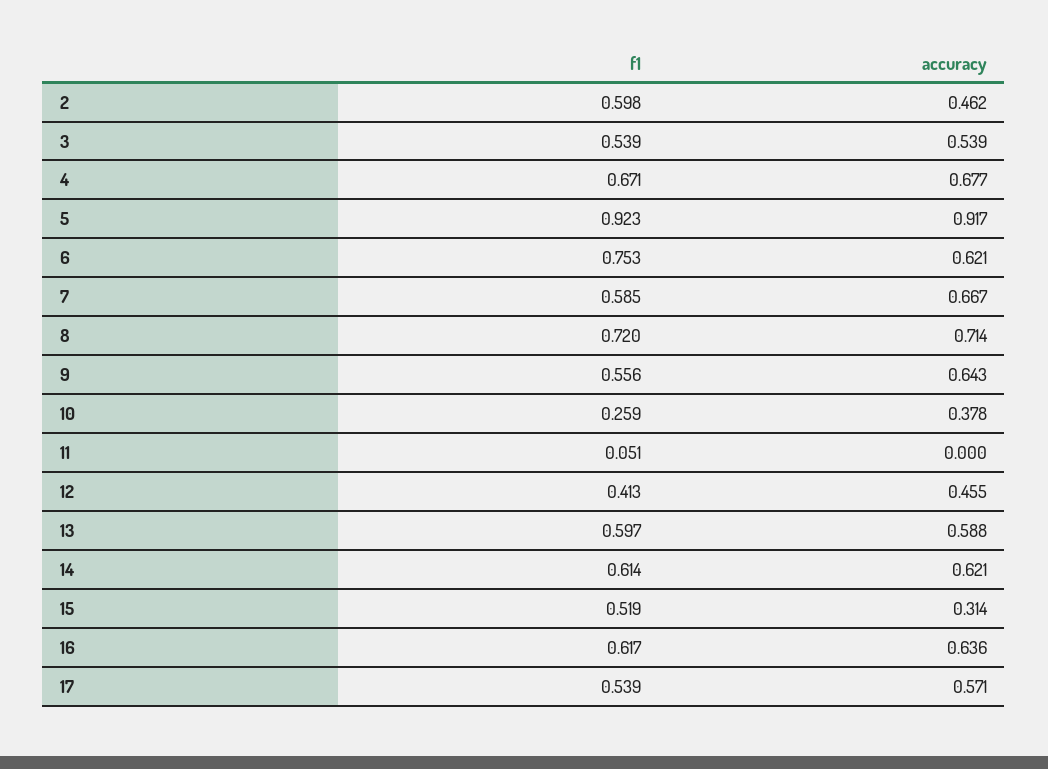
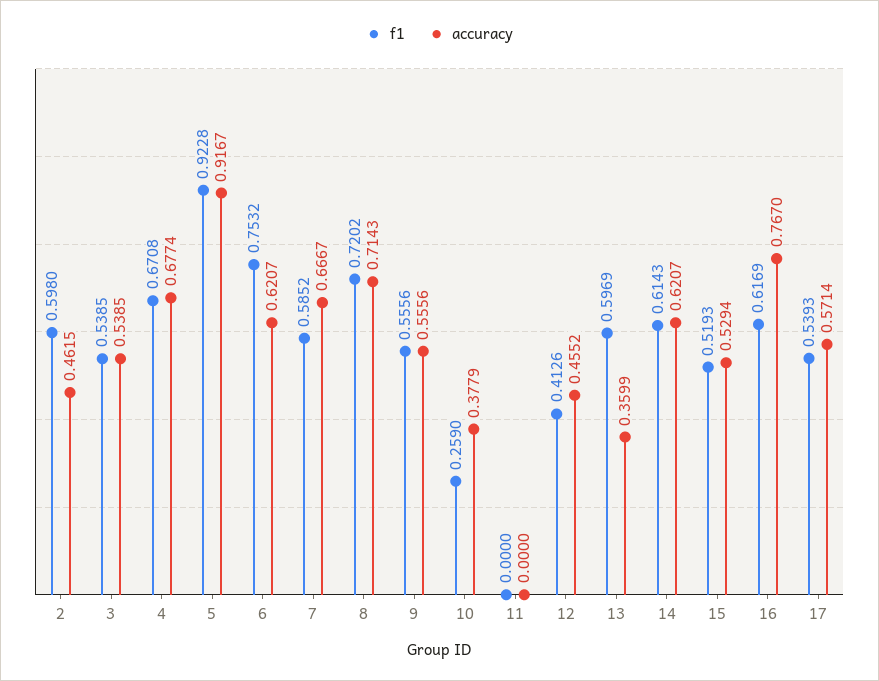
  {
    "f1": {
      "2": 0.598,
      "3": 0.5385,
      "4": 0.6708,
      "5": 0.9228,
      "6": 0.7532,
      "7": 0.5852,
      "8": 0.7202,
      "9": 0.5556,
      "10": 0.259,
-     "11": 0.051,
+     "11": 0,
      "12": 0.4126,
      "13": 0.5969,
      "14": 0.6143,
      "15": 0.5193,
      "16": 0.6169,
      "17": 0.5393
    },
    "accuracy": {
      "2": 0.4615,
      "3": 0.5385,
      "4": 0.6774,
      "5": 0.9167,
      "6": 0.6207,
      "7": 0.6667,
      "8": 0.7143,
-     "9": 0.643,
+     "9": 0.5556,
      "10": 0.3779,
      "11": 0,
      "12": 0.4552,
-     "13": 0.588,
+     "13": 0.3599,
      "14": 0.6207,
-     "15": 0.314,
+     "15": 0.5294,
-     "16": 0.636,
+     "16": 0.767,
      "17": 0.5714
    }
  }

